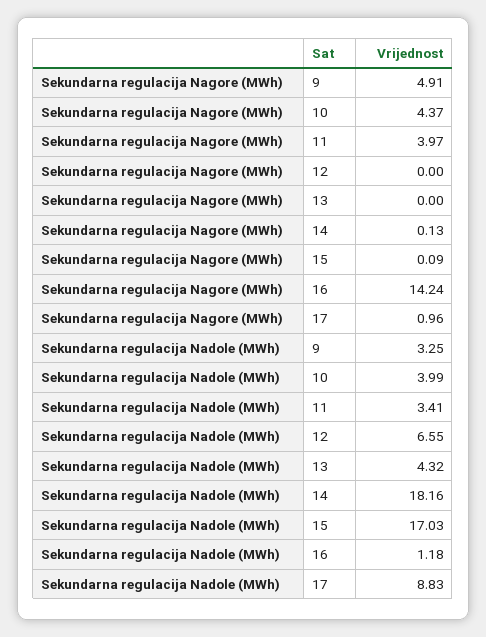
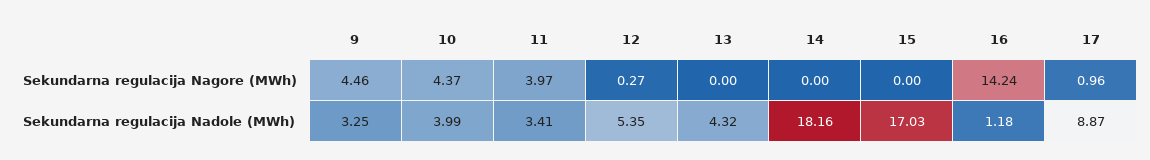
  {
    "Sekundarna regulacija Nagore (MWh)": {
-     "9": 4.91,
+     "9": 4.46,
      "10": 4.37,
      "11": 3.97,
-     "12": 0,
+     "12": 0.27,
      "13": 0,
-     "14": 0.13,
+     "14": 0,
-     "15": 0.09,
+     "15": 0,
      "16": 14.24,
      "17": 0.96
    },
    "Sekundarna regulacija Nadole (MWh)": {
      "9": 3.25,
      "10": 3.99,
      "11": 3.41,
-     "12": 6.55,
+     "12": 5.35,
      "13": 4.32,
      "14": 18.16,
      "15": 17.03,
      "16": 1.18,
-     "17": 8.83
+     "17": 8.87
    }
  }

